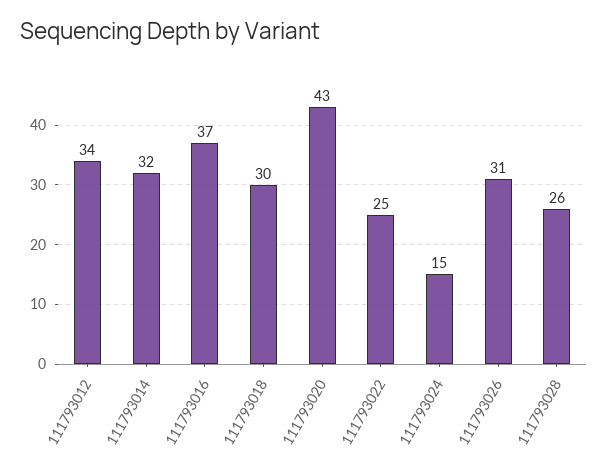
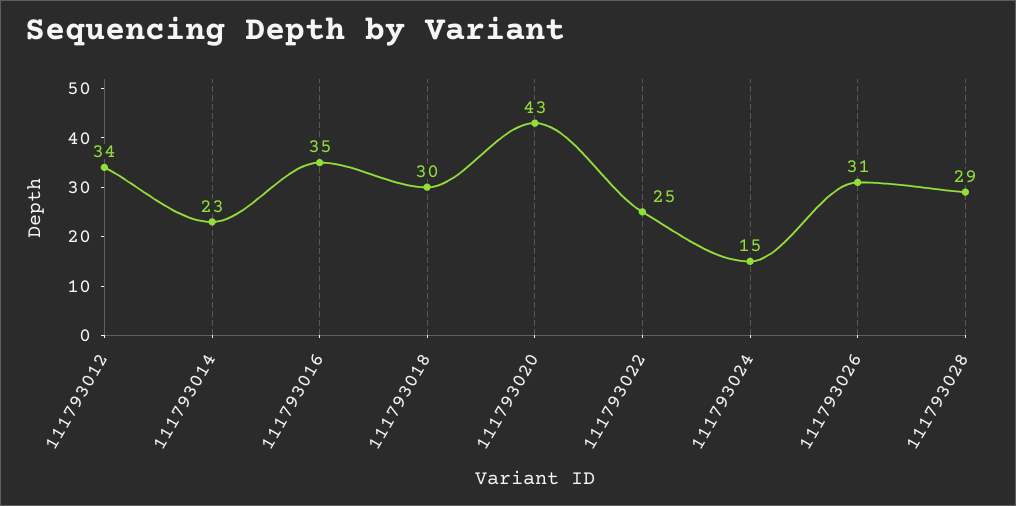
  {
    "111793012": 34,
-   "111793014": 32,
+   "111793014": 23,
-   "111793016": 37,
+   "111793016": 35,
    "111793018": 30,
    "111793020": 43,
    "111793022": 25,
    "111793024": 15,
    "111793026": 31,
-   "111793028": 26
+   "111793028": 29
  }

